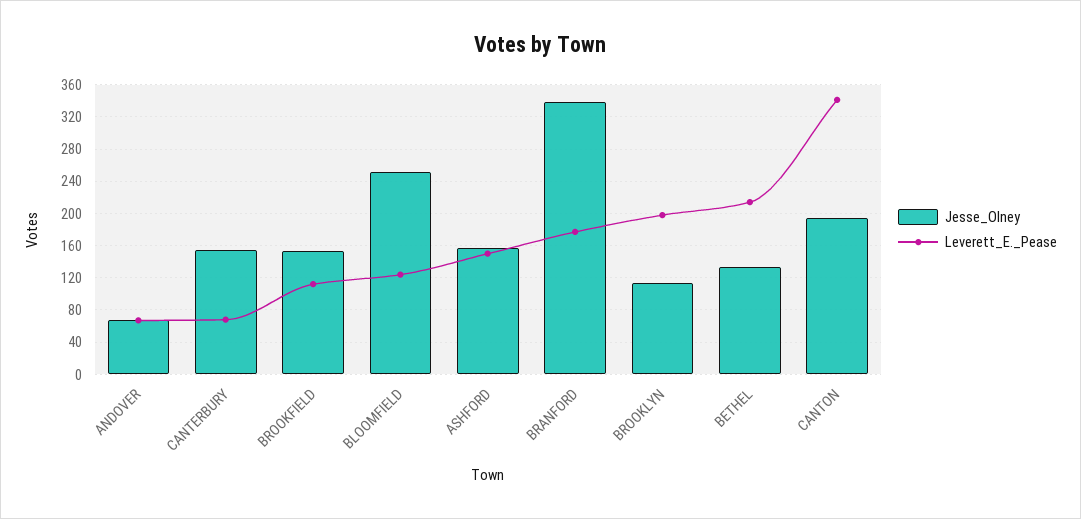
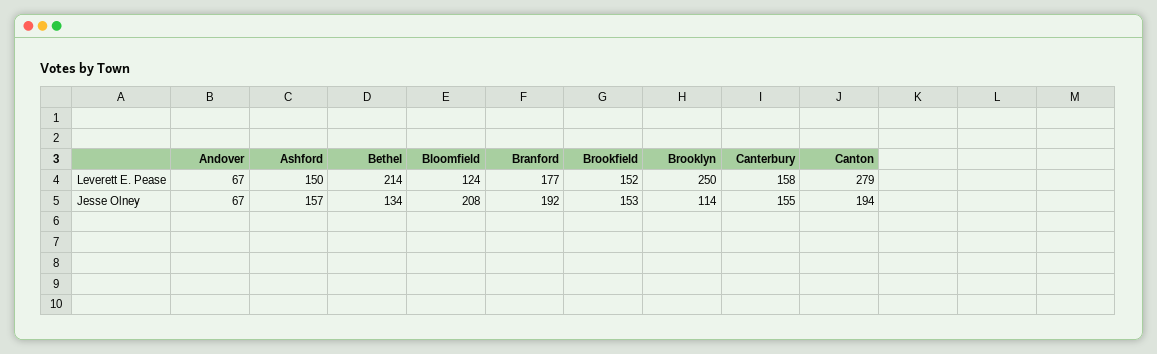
  {
    "Jesse_Olney": {
      "ANDOVER": 67,
      "CANTERBURY": 155,
      "BROOKFIELD": 153,
-     "BLOOMFIELD": 250,
+     "BLOOMFIELD": 208,
      "ASHFORD": 157,
-     "BRANFORD": 340,
+     "BRANFORD": 192,
      "BROOKLYN": 114,
      "BETHEL": 134,
      "CANTON": 194
    },
    "Leverett_E._Pease": {
      "ANDOVER": 67,
-     "CANTERBURY": 70,
+     "CANTERBURY": 158,
-     "BROOKFIELD": 110,
+     "BROOKFIELD": 152,
      "BLOOMFIELD": 124,
      "ASHFORD": 150,
      "BRANFORD": 177,
-     "BROOKLYN": 200,
+     "BROOKLYN": 250,
      "BETHEL": 214,
-     "CANTON": 340
+     "CANTON": 279
    }
  }

